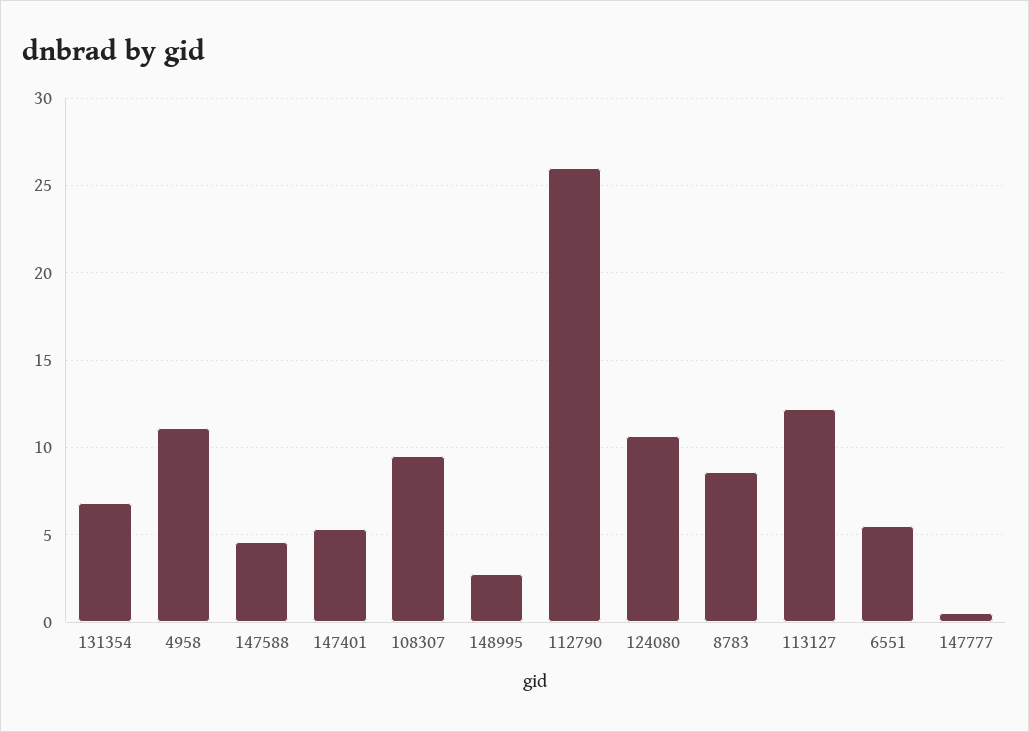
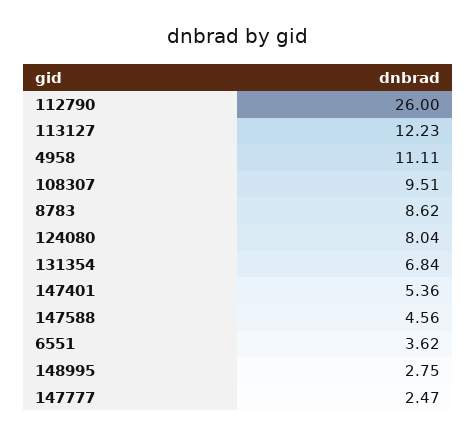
  {
    "131354": 6.84,
    "4958": 11.11,
    "147588": 4.56,
    "147401": 5.36,
    "108307": 9.51,
    "148995": 2.75,
    "112790": 26,
-   "124080": 10.5,
+   "124080": 8.04,
    "8783": 8.62,
    "113127": 12.23,
-   "6551": 5.5,
+   "6551": 3.62,
-   "147777": 0.5
+   "147777": 2.47
  }

